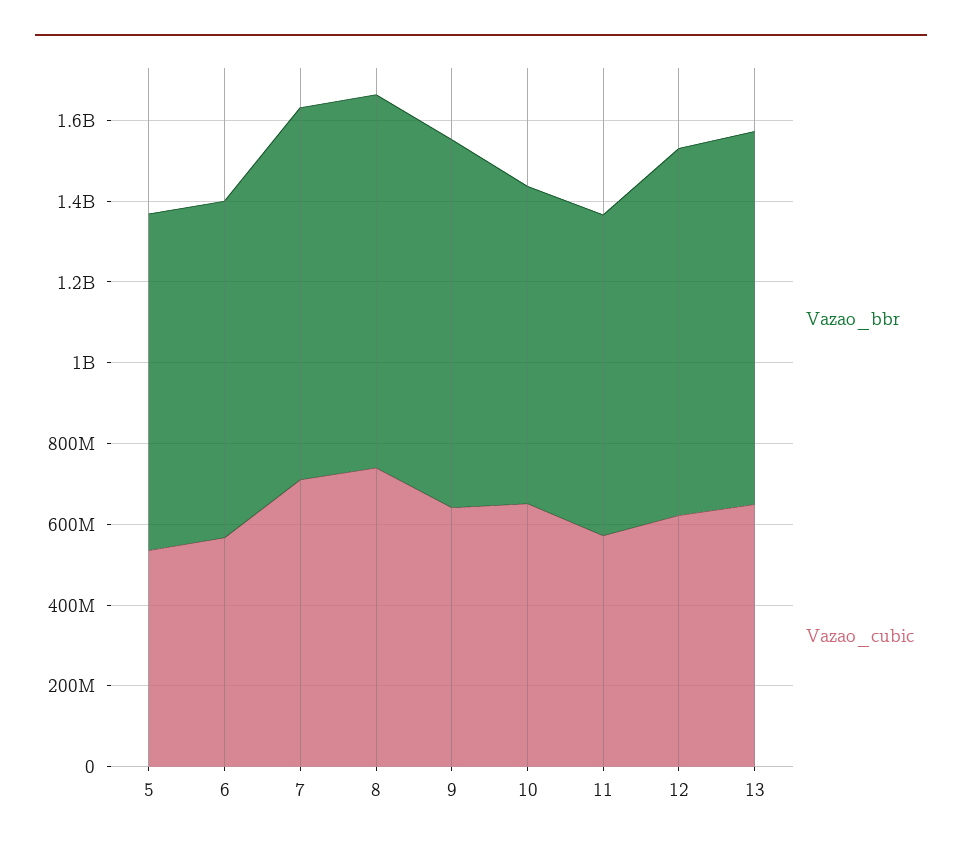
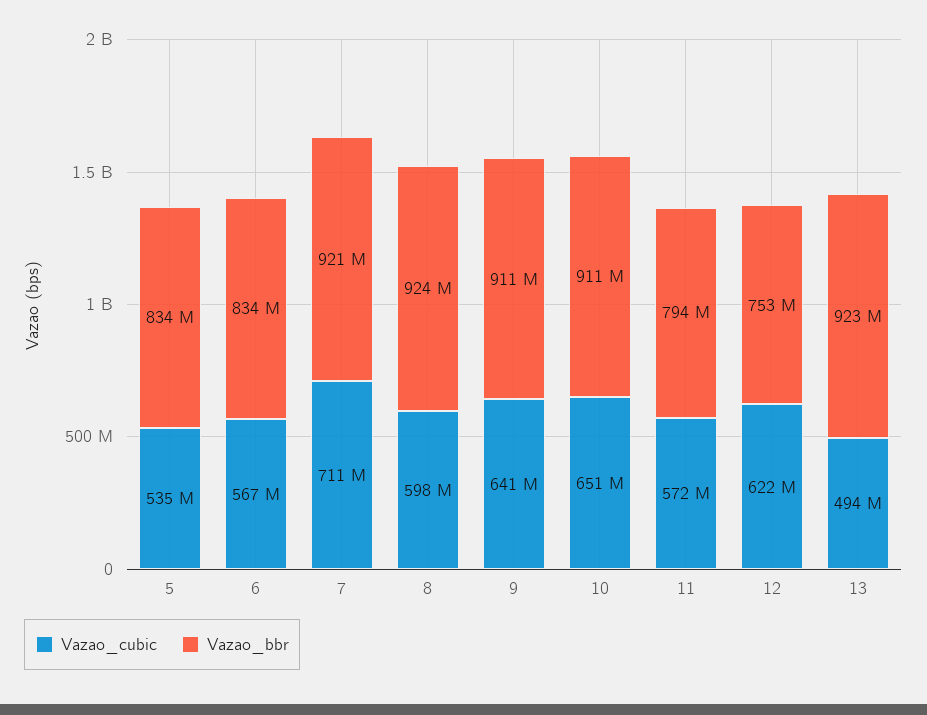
  {
    "Vazao_bbr": {
      "5": 834000000,
      "6": 834000000,
      "7": 921000000,
      "8": 924000000,
      "9": 911000000,
-     "10": 800000000,
+     "10": 911000000,
      "11": 794000000,
-     "12": 900000000,
+     "12": 753000000,
      "13": 923000000
    },
    "Vazao_cubic": {
      "5": 535000000,
      "6": 567000000,
      "7": 711000000,
-     "8": 750000000,
+     "8": 598000000,
      "9": 641000000,
      "10": 651000000,
      "11": 572000000,
      "12": 622000000,
-     "13": 650000000
+     "13": 494000000
    }
  }

